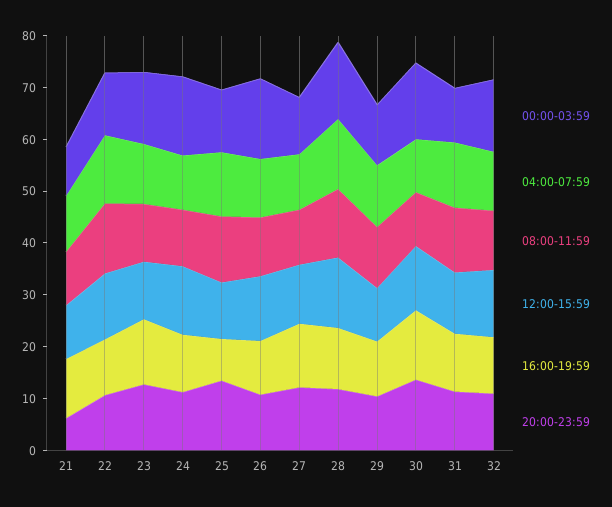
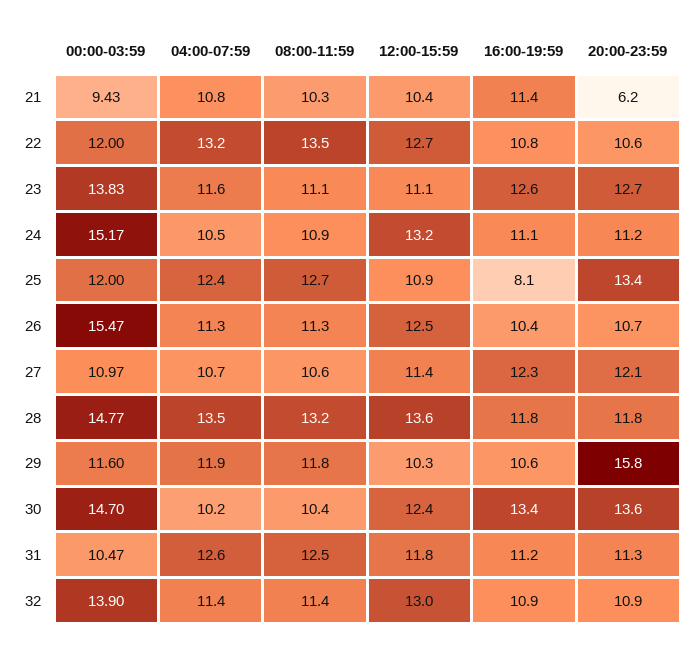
  {
    "00:00-03:59": {
      "21": 9.43,
      "22": 12,
      "23": 13.83,
      "24": 15.17,
      "25": 12,
      "26": 15.47,
      "27": 10.97,
      "28": 14.77,
      "29": 11.6,
      "30": 14.7,
      "31": 10.47,
      "32": 13.9
    },
    "04:00-07:59": {
      "21": 10.8,
      "22": 13.2,
      "23": 11.6,
      "24": 10.5,
      "25": 12.4,
      "26": 11.3,
      "27": 10.7,
      "28": 13.5,
      "29": 11.9,
      "30": 10.2,
      "31": 12.6,
      "32": 11.4
    },
    "08:00-11:59": {
      "21": 10.3,
      "22": 13.5,
      "23": 11.1,
      "24": 10.9,
      "25": 12.7,
      "26": 11.3,
      "27": 10.6,
      "28": 13.2,
      "29": 11.8,
      "30": 10.4,
      "31": 12.5,
      "32": 11.4
    },
    "12:00-15:59": {
      "21": 10.4,
      "22": 12.7,
      "23": 11.1,
      "24": 13.2,
      "25": 10.9,
      "26": 12.5,
      "27": 11.4,
      "28": 13.6,
      "29": 10.3,
      "30": 12.4,
      "31": 11.8,
      "32": 13
    },
    "16:00-19:59": {
      "21": 11.4,
      "22": 10.8,
      "23": 12.6,
      "24": 11.1,
      "25": 8.1,
      "26": 10.4,
      "27": 12.3,
      "28": 11.8,
      "29": 10.6,
      "30": 13.4,
      "31": 11.2,
      "32": 10.9
    },
    "20:00-23:59": {
      "21": 6.2,
      "22": 10.6,
      "23": 12.7,
      "24": 11.2,
      "25": 13.4,
      "26": 10.7,
      "27": 12.1,
      "28": 11.8,
-     "29": 10,
+     "29": 15.8,
      "30": 13.6,
      "31": 11.3,
      "32": 10.9
    }
  }

